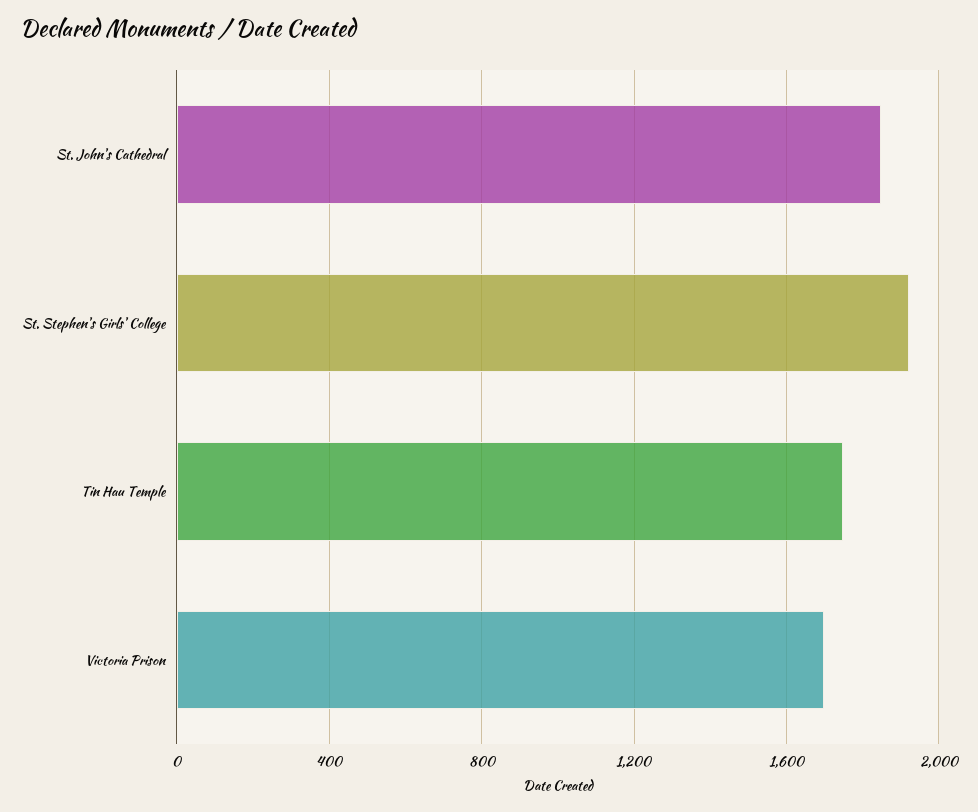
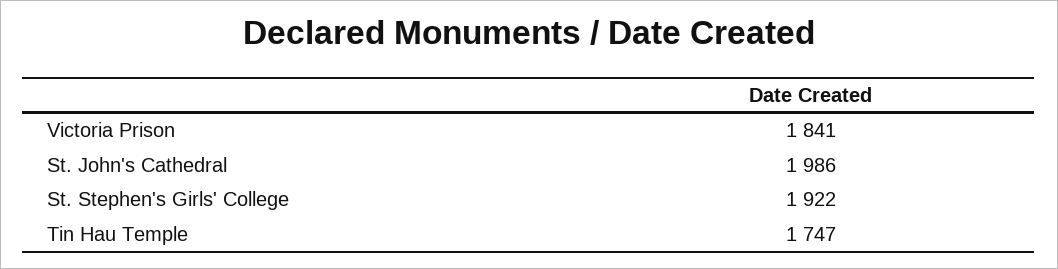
  {
-   "St. John's Cathedral": 1850,
+   "St. John's Cathedral": 1986,
    "St. Stephen's Girls' College": 1922,
    "Tin Hau Temple": 1747,
-   "Victoria Prison": 1700
+   "Victoria Prison": 1841
  }

